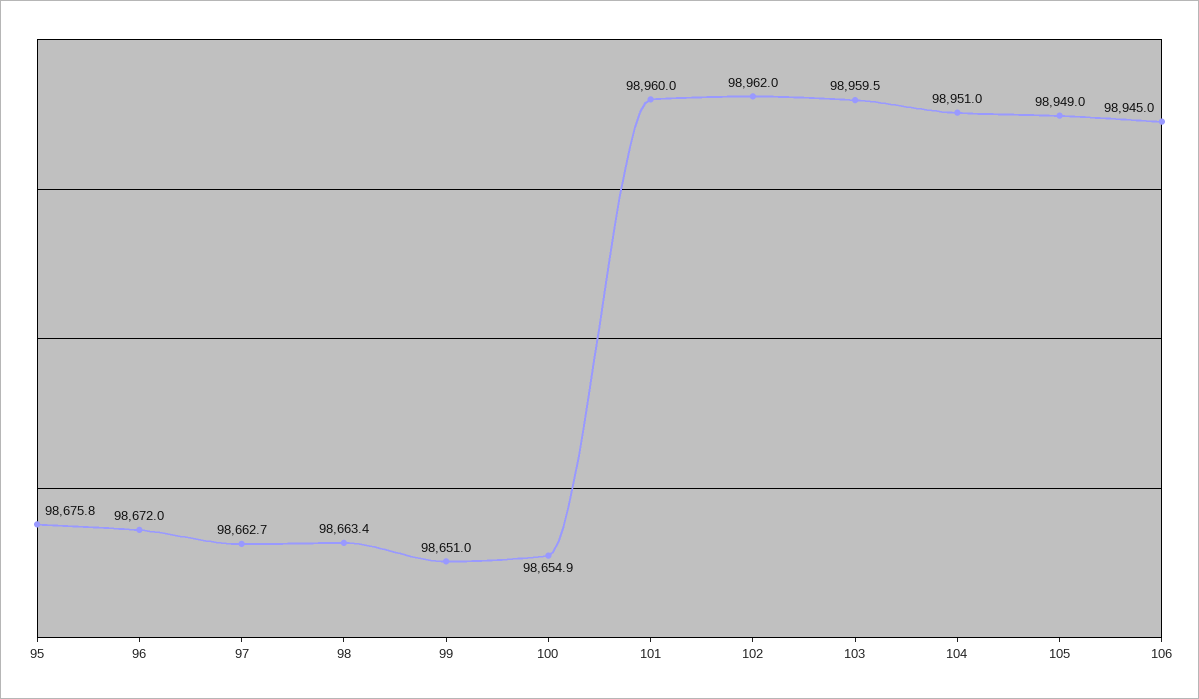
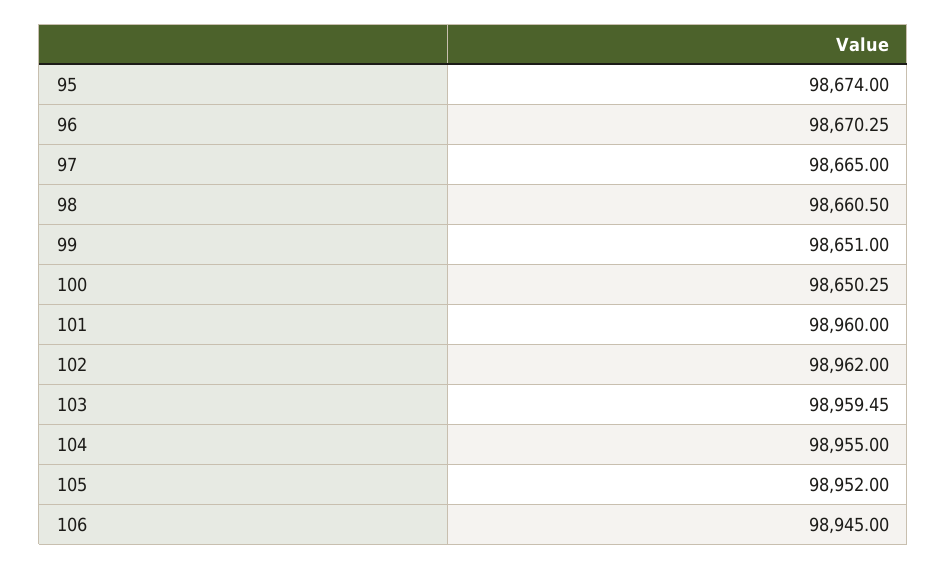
  {
-   "95": 98675.8,
+   "95": 98674,
-   "96": 98672,
+   "96": 98670.25,
-   "97": 98662.7,
+   "97": 98665,
-   "98": 98663.4,
+   "98": 98660.5,
    "99": 98651,
-   "100": 98654.9,
+   "100": 98650.25,
    "101": 98960,
    "102": 98962,
    "103": 98959.45,
-   "104": 98951,
+   "104": 98955,
-   "105": 98949,
+   "105": 98952,
    "106": 98945
  }

